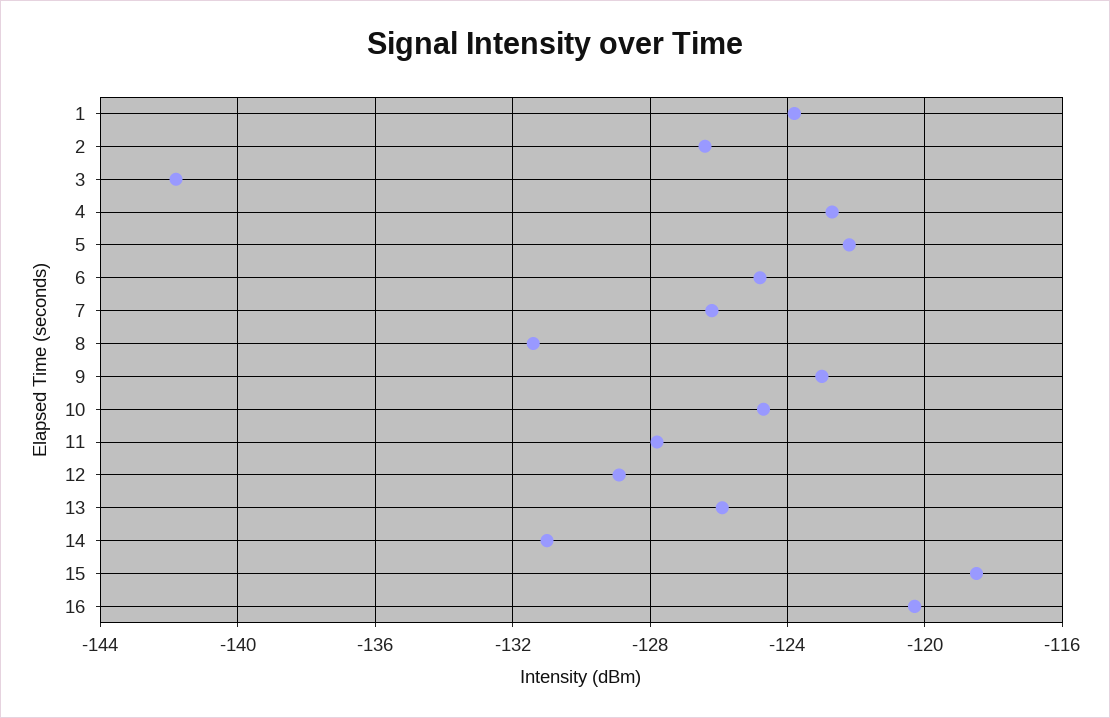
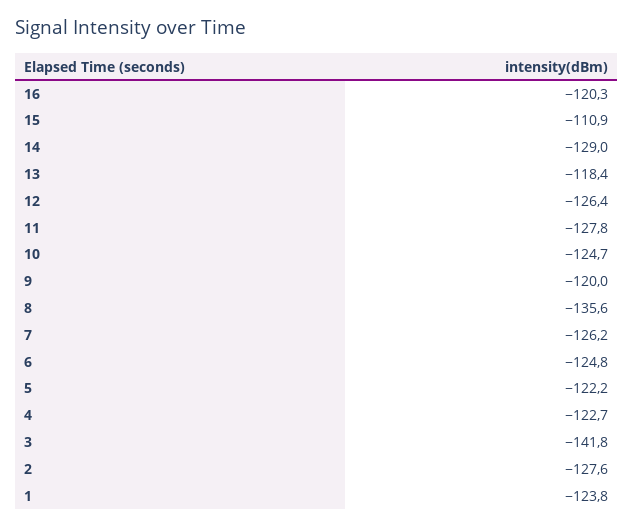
  {
    "1": -123.8,
-   "2": -126.5,
+   "2": -127.6,
    "3": -141.8,
    "4": -122.7,
    "5": -122.2,
    "6": -124.8,
    "7": -126.2,
-   "8": -131.5,
+   "8": -135.6,
-   "9": -123,
+   "9": -120,
    "10": -124.7,
    "11": -127.8,
-   "12": -129,
+   "12": -126.4,
-   "13": -126,
+   "13": -118.4,
-   "14": -131,
+   "14": -129,
-   "15": -118.5,
+   "15": -110.9,
    "16": -120.3
  }

